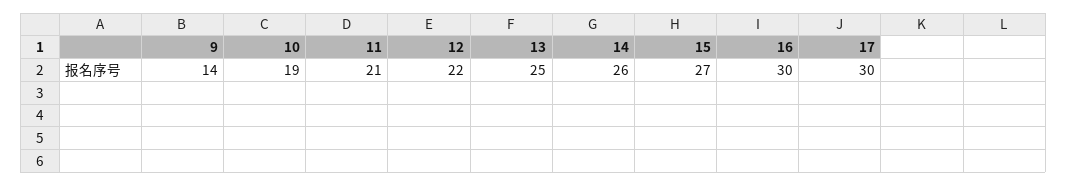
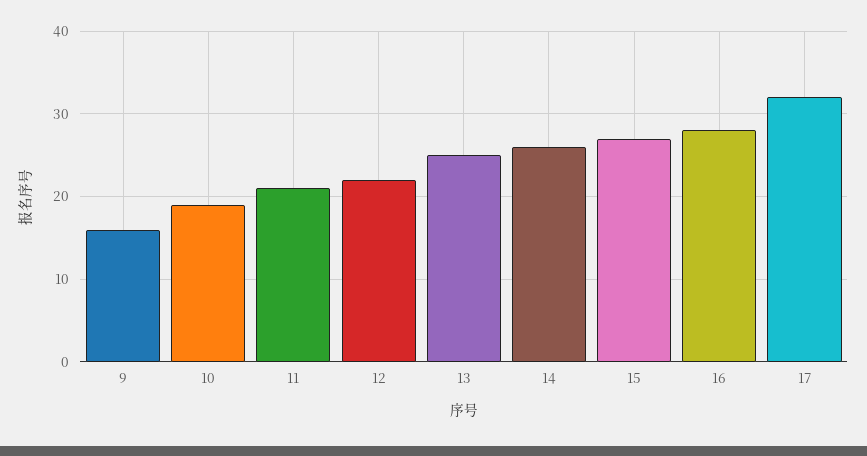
  {
-   "9": 14,
+   "9": 16,
    "10": 19,
    "11": 21,
    "12": 22,
    "13": 25,
    "14": 26,
    "15": 27,
-   "16": 30,
+   "16": 28,
-   "17": 30
+   "17": 32
  }

